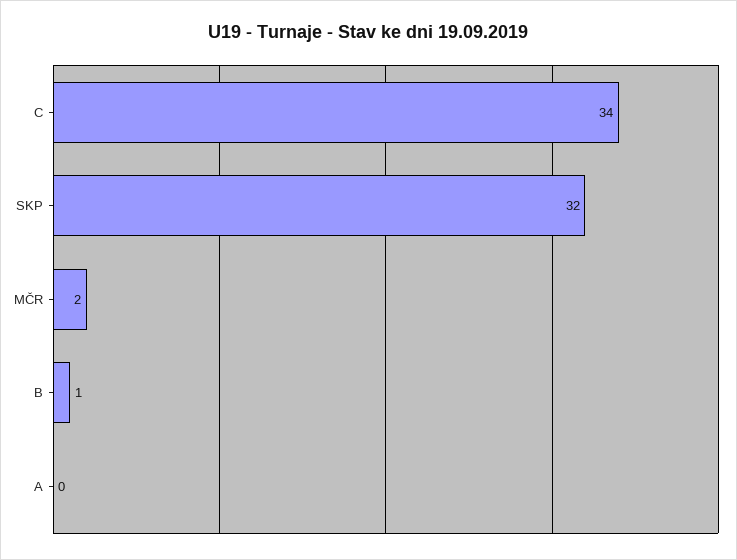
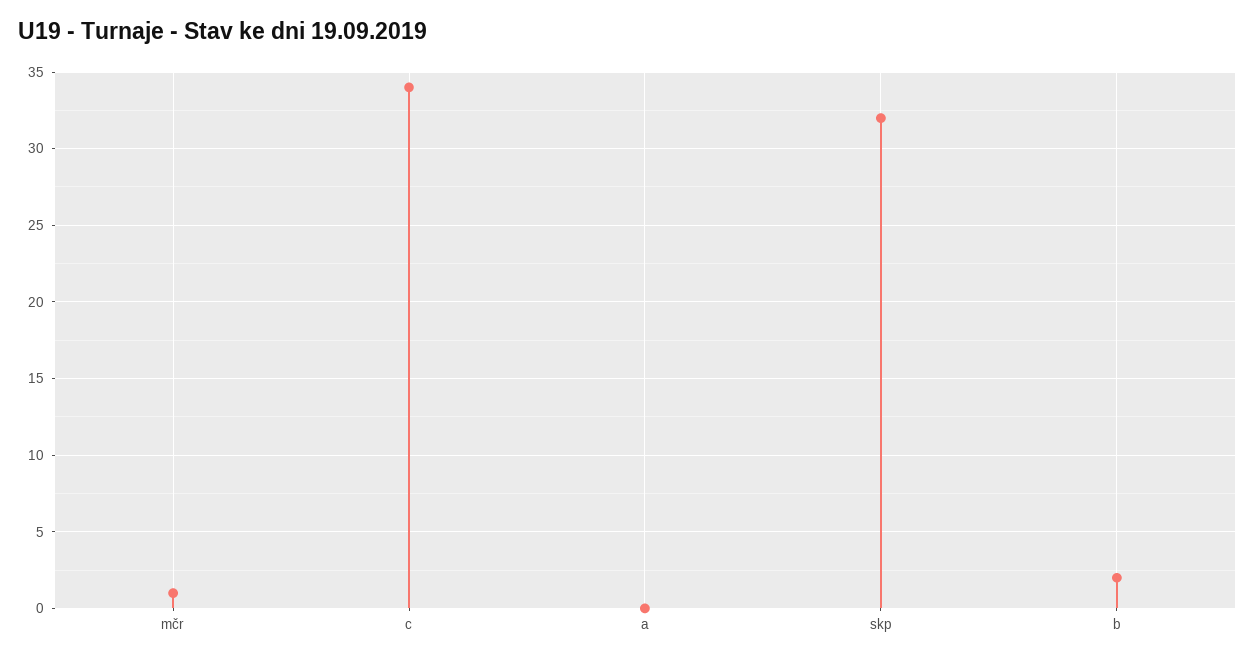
  {
    "C": 34,
    "SKP": 32,
-   "MČR": 2,
+   "MČR": 1,
-   "B": 1,
+   "B": 2,
    "A": 0
  }

